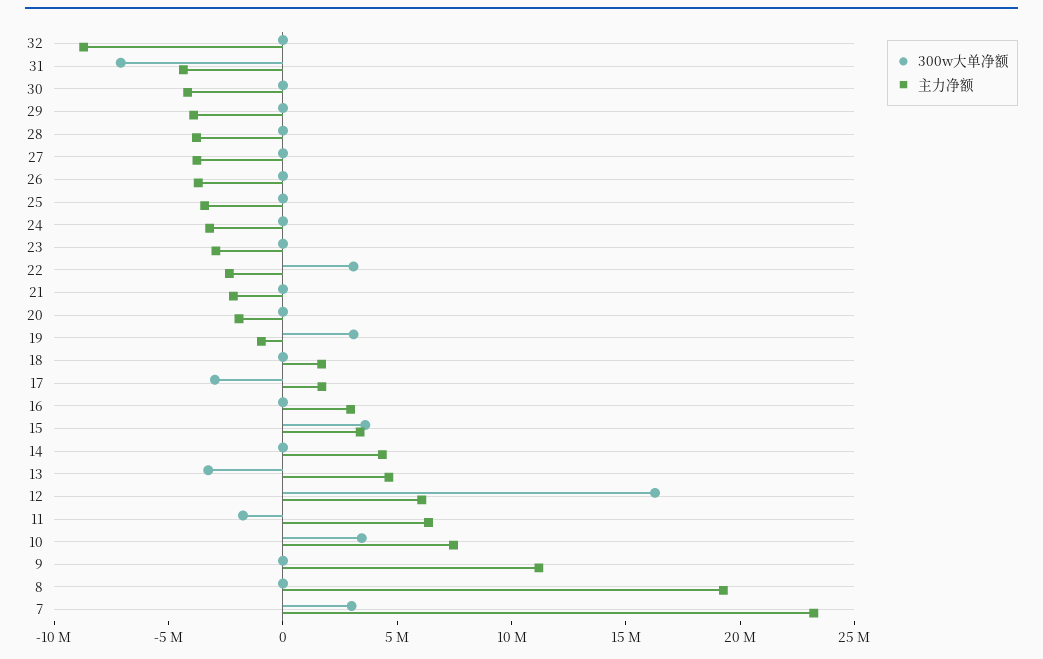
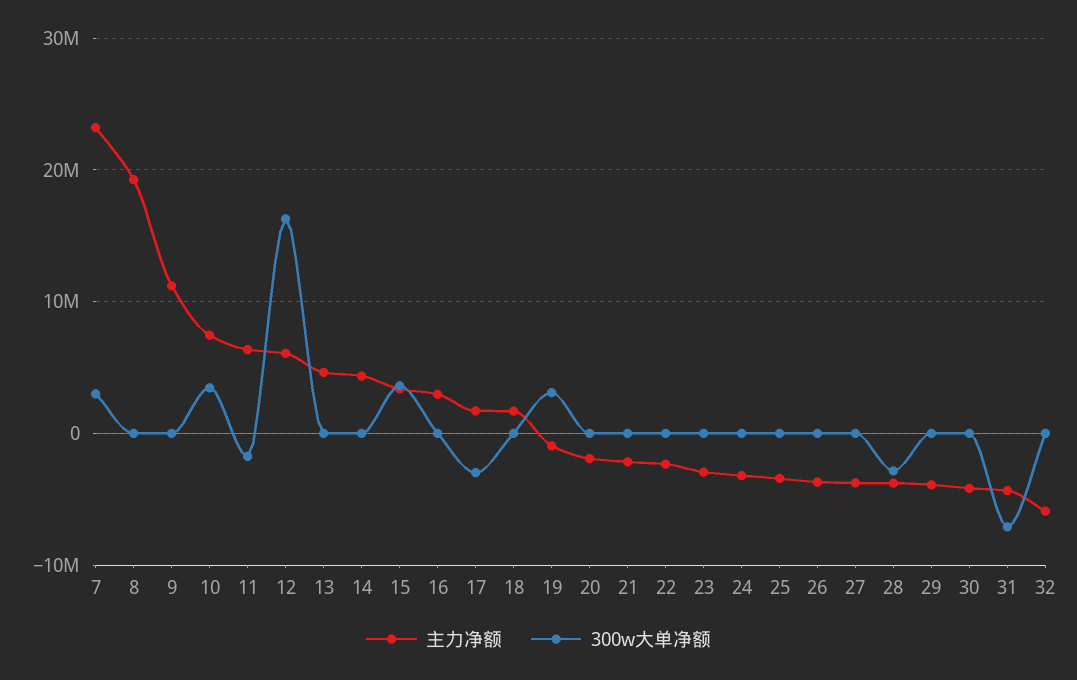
  {
    "300w大单净额": {
      "32": 0,
      "31": -7000000,
      "30": 0,
      "29": 0,
-     "28": 0,
+     "28": -3000000,
      "27": 0,
      "26": 0,
      "25": 0,
      "24": 0,
      "23": 0,
-     "22": 3000000,
+     "22": 0,
      "21": 0,
      "20": 0,
      "19": 3000000,
      "18": 0,
      "17": -3000000,
      "16": 0,
      "15": 4000000,
      "14": 0,
-     "13": -3000000,
+     "13": 0,
      "12": 16000000,
      "11": -2000000,
      "10": 3000000,
      "9": 0,
      "8": 0,
      "7": 3000000
    },
    "主力净额": {
-     "32": -9000000,
+     "32": -6000000,
      "31": -4000000,
      "30": -4000000,
      "29": -4000000,
      "28": -4000000,
      "27": -4000000,
      "26": -4000000,
      "25": -3000000,
      "24": -3000000,
      "23": -3000000,
      "22": -2000000,
      "21": -2000000,
      "20": -2000000,
      "19": -1000000,
      "18": 2000000,
      "17": 2000000,
      "16": 3000000,
      "15": 3000000,
      "14": 4000000,
      "13": 5000000,
      "12": 6000000,
      "11": 6000000,
      "10": 7000000,
      "9": 11000000,
      "8": 19000000,
      "7": 23000000
    }
  }

